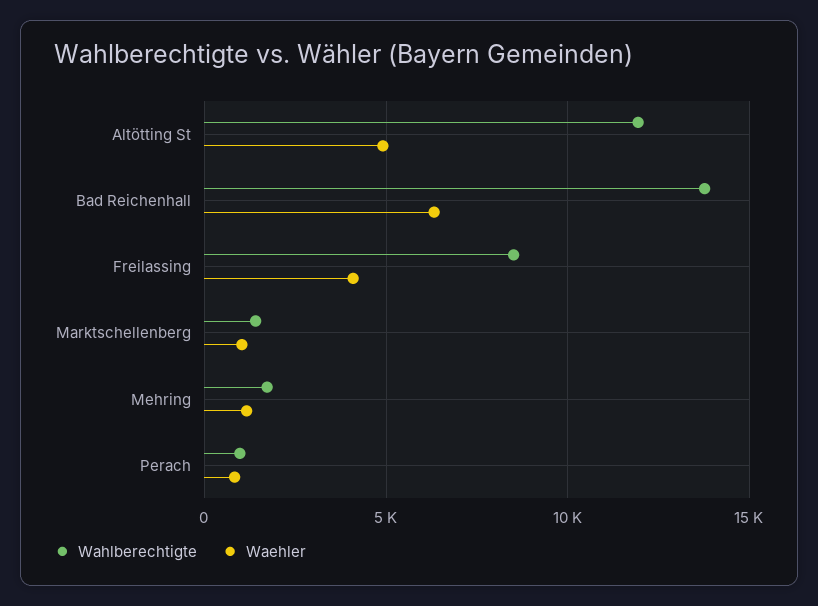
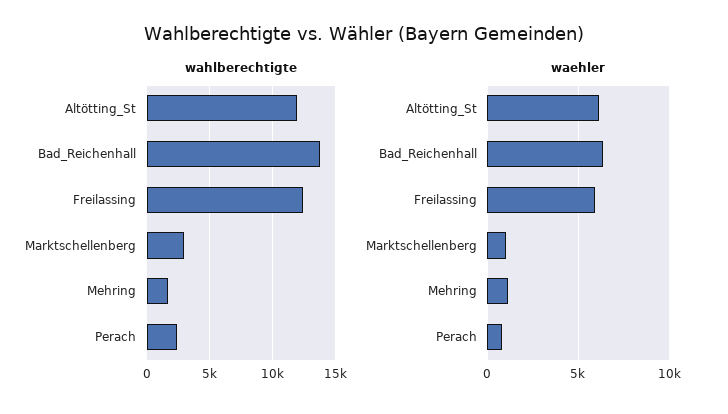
  {
    "Wahlberechtigte": {
      "Altötting St": 12000,
      "Bad Reichenhall": 14000,
-     "Freilassing": 8500,
+     "Freilassing": 12500,
-     "Marktschellenberg": 1500,
+     "Marktschellenberg": 3000,
      "Mehring": 1500,
-     "Perach": 1000
+     "Perach": 2500
    },
    "Waehler": {
-     "Altötting St": 5000,
+     "Altötting St": 6000,
      "Bad Reichenhall": 6500,
-     "Freilassing": 4000,
+     "Freilassing": 6000,
      "Marktschellenberg": 1000,
      "Mehring": 1000,
      "Perach": 1000
    }
  }

